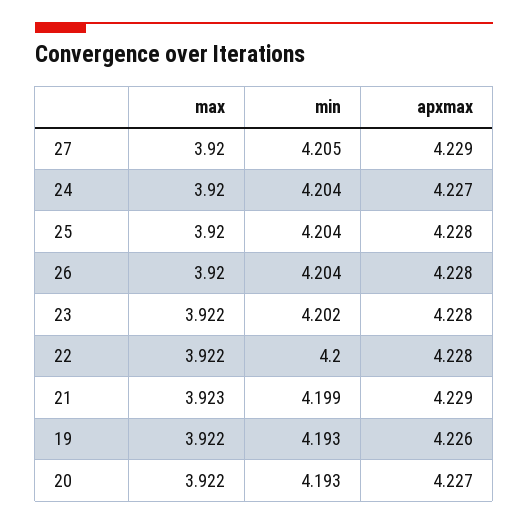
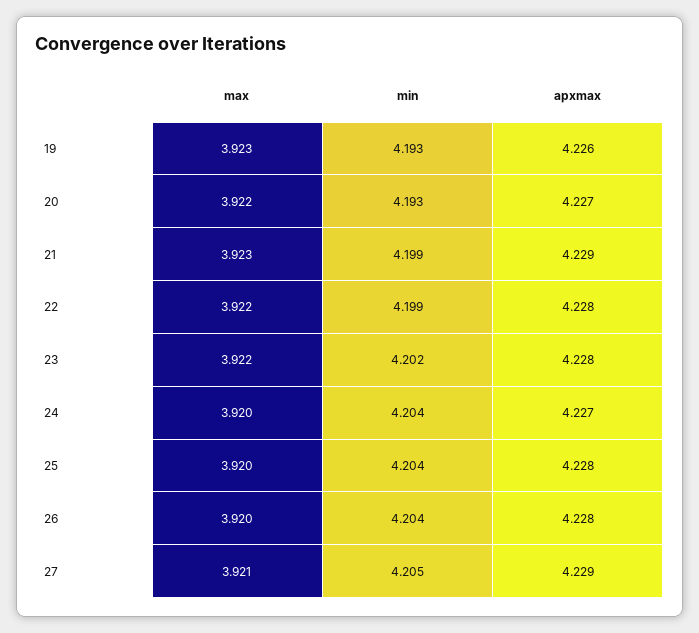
  {
    "max": {
-     "27": 3.92,
+     "27": 3.921,
      "24": 3.92,
      "25": 3.92,
      "26": 3.92,
      "23": 3.922,
      "22": 3.922,
      "21": 3.923,
-     "19": 3.922,
+     "19": 3.923,
      "20": 3.922
    },
    "min": {
      "27": 4.205,
      "24": 4.204,
      "25": 4.204,
      "26": 4.204,
      "23": 4.202,
-     "22": 4.2,
+     "22": 4.199,
      "21": 4.199,
      "19": 4.193,
      "20": 4.193
    },
    "apxmax": {
      "27": 4.229,
      "24": 4.227,
      "25": 4.228,
      "26": 4.228,
      "23": 4.228,
      "22": 4.228,
      "21": 4.229,
      "19": 4.226,
      "20": 4.227
    }
  }

